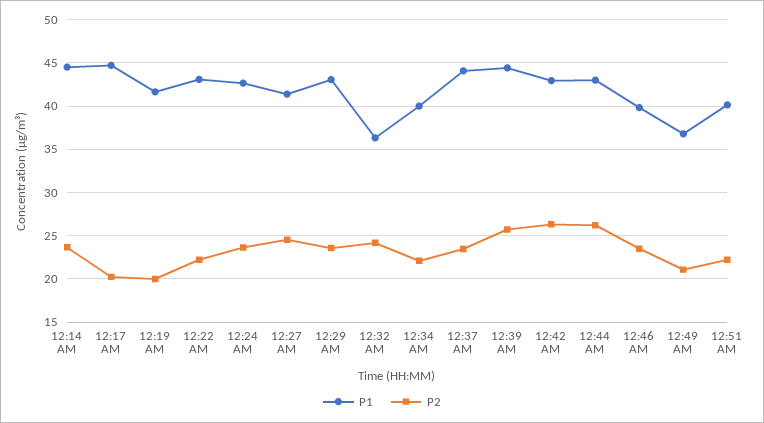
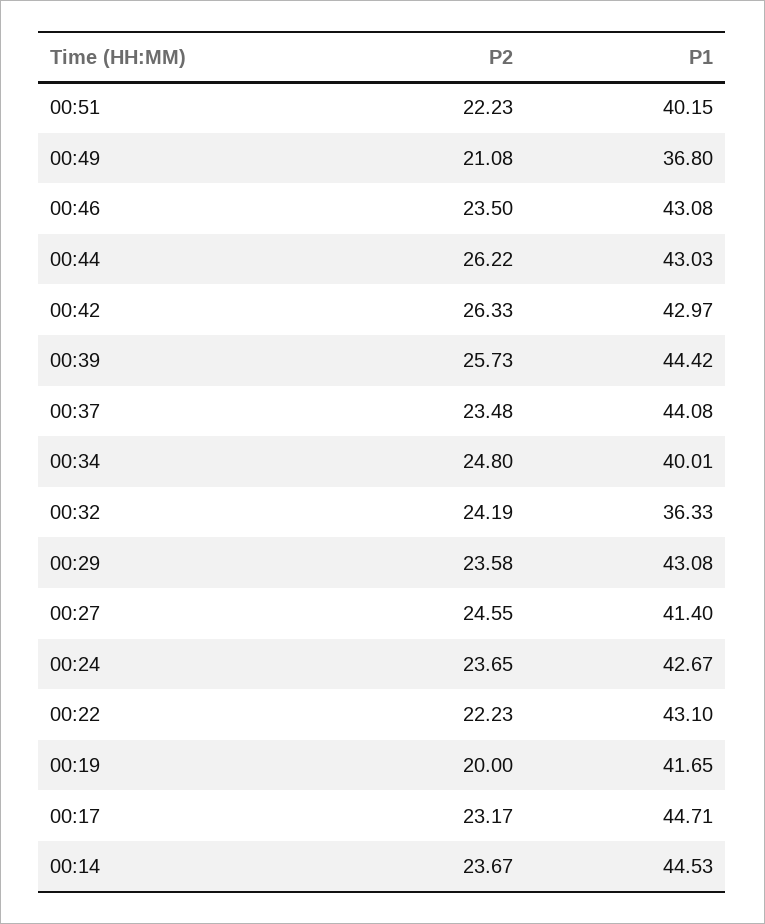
  {
    "P1": {
      "12:14 AM": 44.53,
      "12:17 AM": 44.71,
      "12:19 AM": 41.65,
      "12:22 AM": 43.1,
      "12:24 AM": 42.67,
      "12:27 AM": 41.4,
      "12:29 AM": 43.08,
      "12:32 AM": 36.33,
      "12:34 AM": 40.01,
      "12:37 AM": 44.08,
      "12:39 AM": 44.42,
      "12:42 AM": 42.97,
      "12:44 AM": 43.03,
-     "12:46 AM": 40,
+     "12:46 AM": 43.08,
      "12:49 AM": 36.8,
      "12:51 AM": 40.15
    },
    "P2": {
      "12:14 AM": 23.67,
-     "12:17 AM": 20,
+     "12:17 AM": 23.17,
      "12:19 AM": 20,
      "12:22 AM": 22.23,
      "12:24 AM": 23.65,
      "12:27 AM": 24.55,
      "12:29 AM": 23.58,
      "12:32 AM": 24.19,
-     "12:34 AM": 22,
+     "12:34 AM": 24.8,
      "12:37 AM": 23.48,
      "12:39 AM": 25.73,
      "12:42 AM": 26.33,
      "12:44 AM": 26.22,
      "12:46 AM": 23.5,
      "12:49 AM": 21.08,
      "12:51 AM": 22.23
    }
  }

